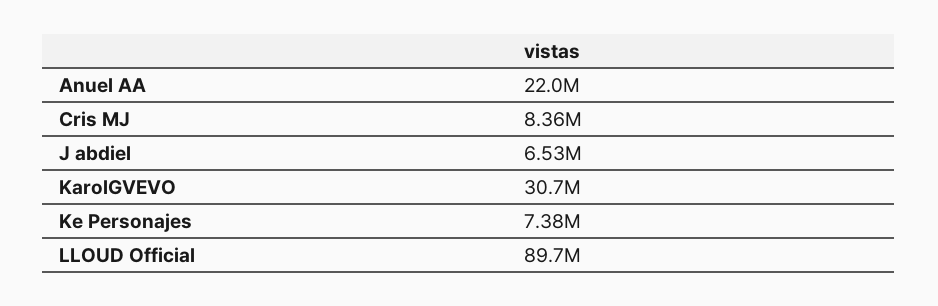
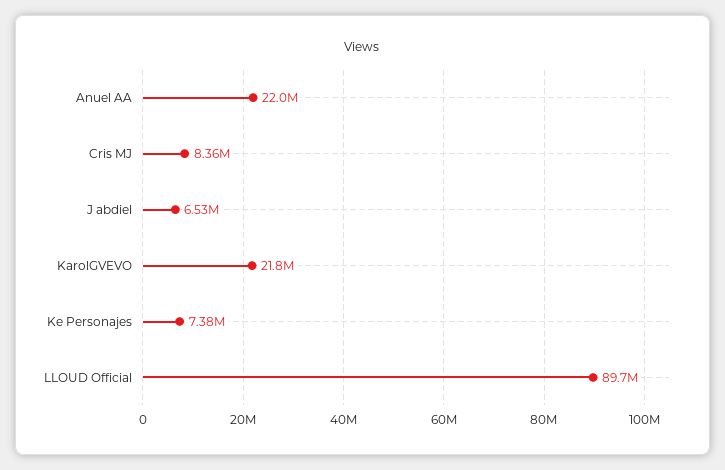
  {
    "Anuel AA": 22000000,
    "Cris MJ": 8360000,
    "J abdiel": 6530000,
-   "KarolGVEVO": 30700000,
+   "KarolGVEVO": 21800000,
    "Ke Personajes": 7380000,
    "LLOUD Official": 89700000
  }

